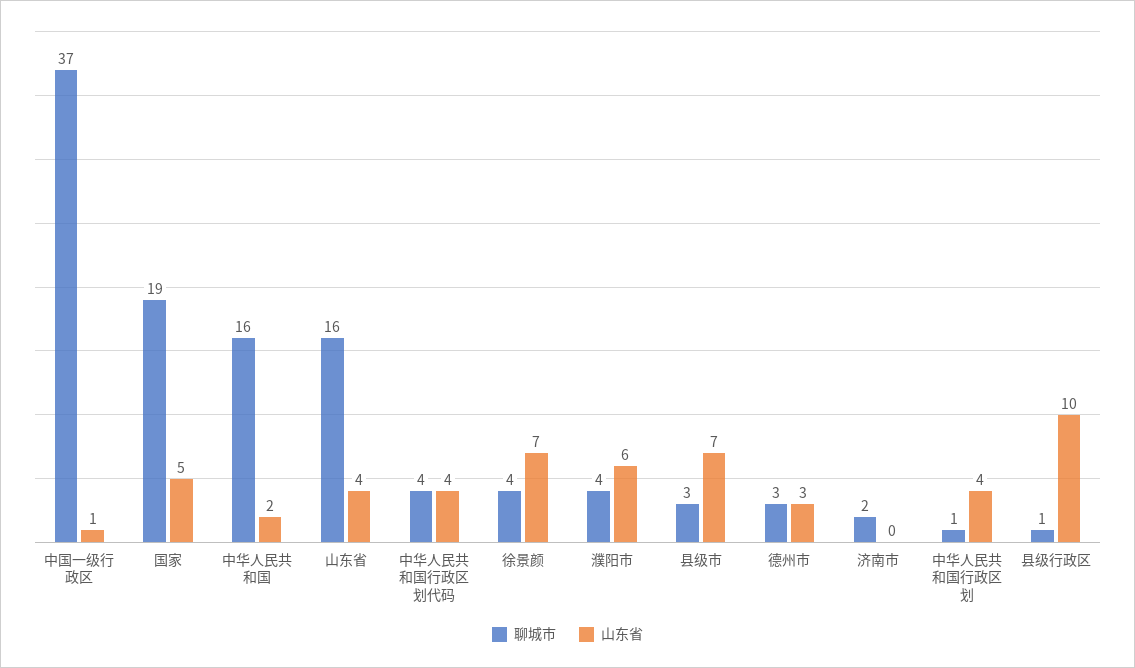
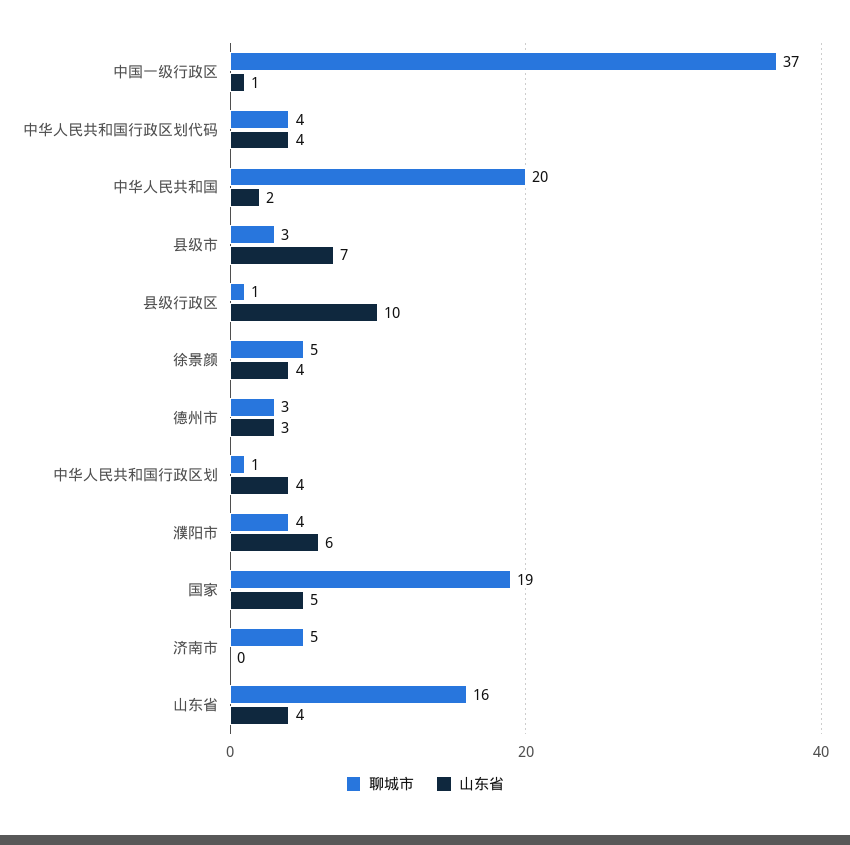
  {
    "聊城市": {
      "中国一级行政区": 37,
      "国家": 19,
-     "中华人民共和国": 16,
+     "中华人民共和国": 20,
      "山东省": 16,
      "中华人民共和国行政区划代码": 4,
-     "徐景颜": 4,
+     "徐景颜": 5,
      "濮阳市": 4,
      "县级市": 3,
      "德州市": 3,
-     "济南市": 2,
+     "济南市": 5,
      "中华人民共和国行政区划": 1,
      "县级行政区": 1
    },
    "山东省": {
      "中国一级行政区": 1,
      "国家": 5,
      "中华人民共和国": 2,
      "山东省": 4,
      "中华人民共和国行政区划代码": 4,
-     "徐景颜": 7,
+     "徐景颜": 4,
      "濮阳市": 6,
      "县级市": 7,
      "德州市": 3,
      "济南市": 0,
      "中华人民共和国行政区划": 4,
      "县级行政区": 10
    }
  }

